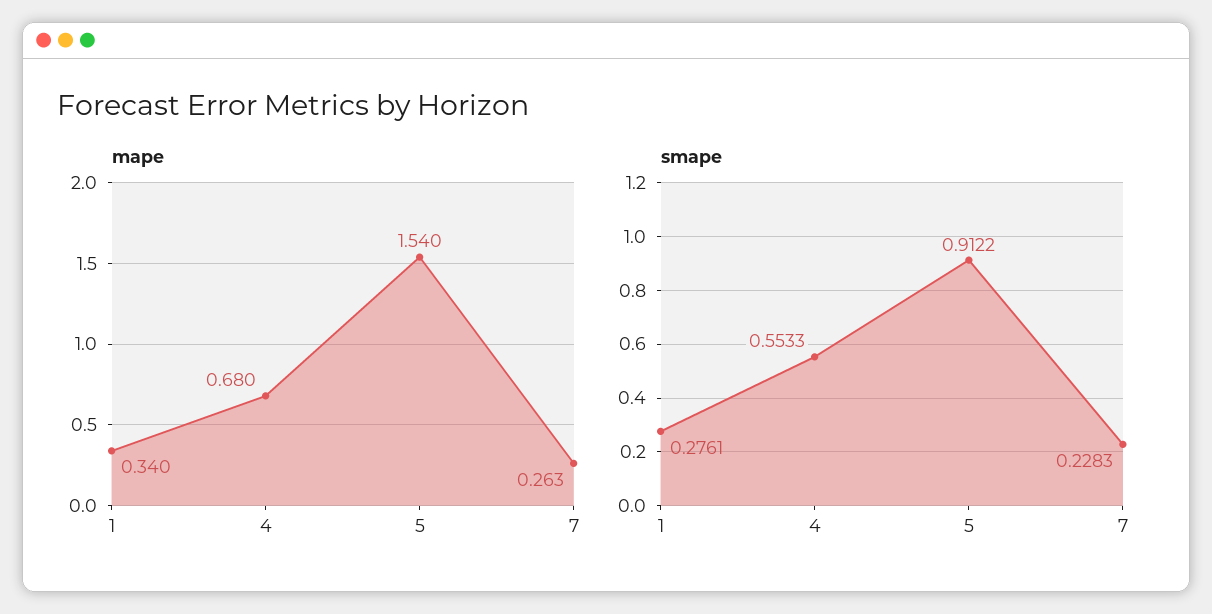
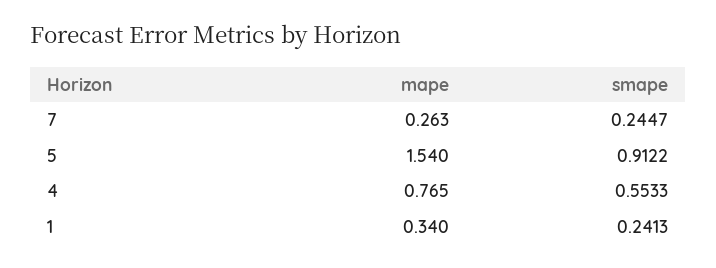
  {
    "mape": {
      "1": 0.34,
-     "4": 0.68,
+     "4": 0.765,
      "5": 1.54,
      "7": 0.263
    },
    "smape": {
-     "1": 0.2761,
+     "1": 0.2413,
      "4": 0.5533,
      "5": 0.9122,
-     "7": 0.2283
+     "7": 0.2447
    }
  }

